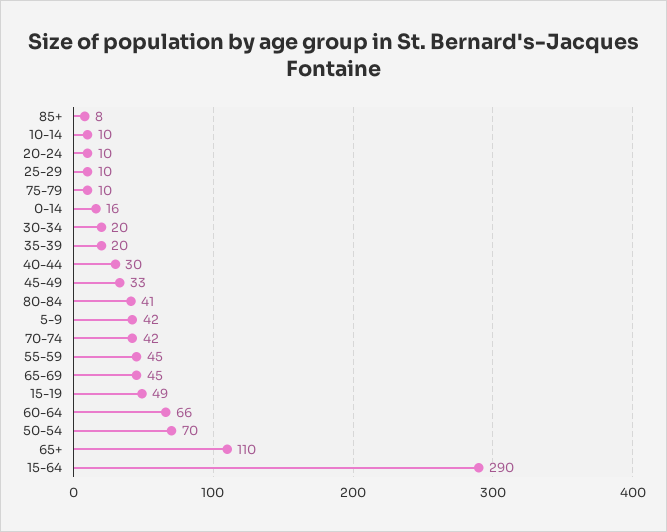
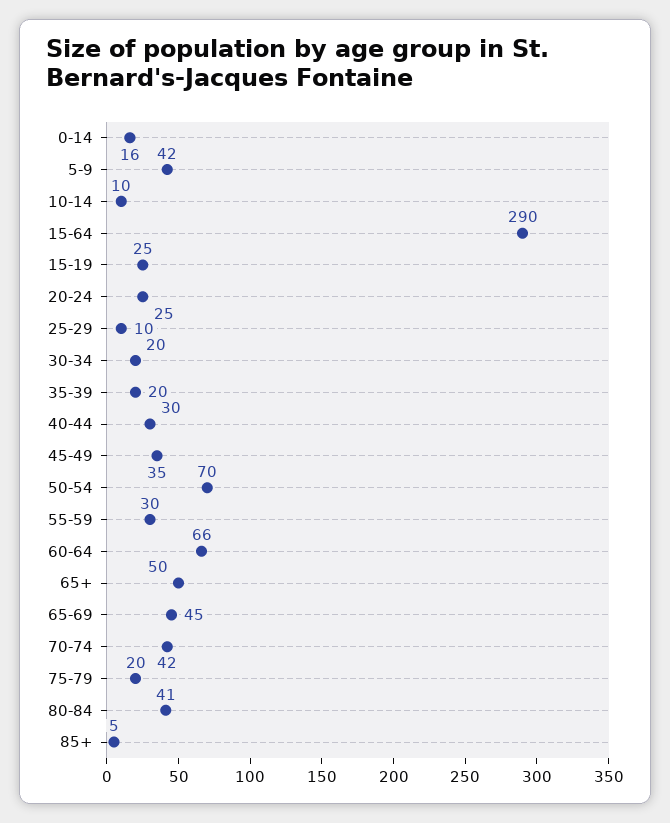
  {
-   "85+": 8,
+   "85+": 5,
    "10-14": 10,
-   "20-24": 10,
+   "20-24": 25,
    "25-29": 10,
-   "75-79": 10,
+   "75-79": 20,
    "0-14": 16,
    "30-34": 20,
    "35-39": 20,
    "40-44": 30,
-   "45-49": 33,
+   "45-49": 35,
    "80-84": 41,
    "5-9": 42,
    "70-74": 42,
-   "55-59": 45,
+   "55-59": 30,
    "65-69": 45,
-   "15-19": 49,
+   "15-19": 25,
    "60-64": 66,
    "50-54": 70,
-   "65+": 110,
+   "65+": 50,
    "15-64": 290
  }

